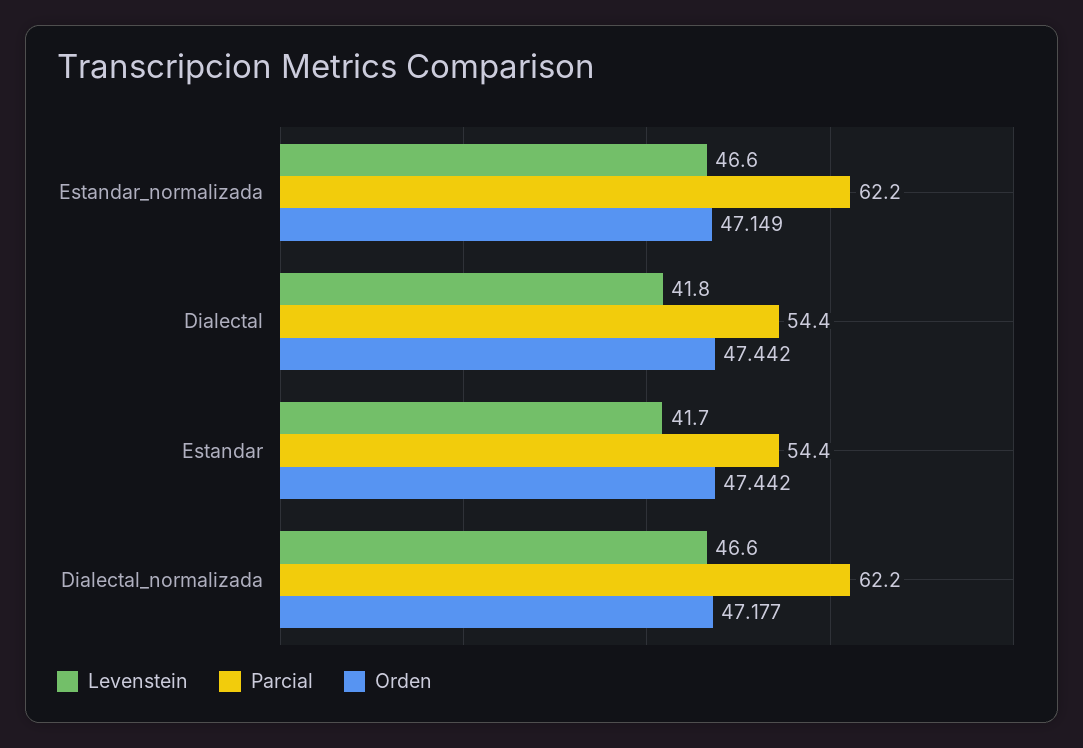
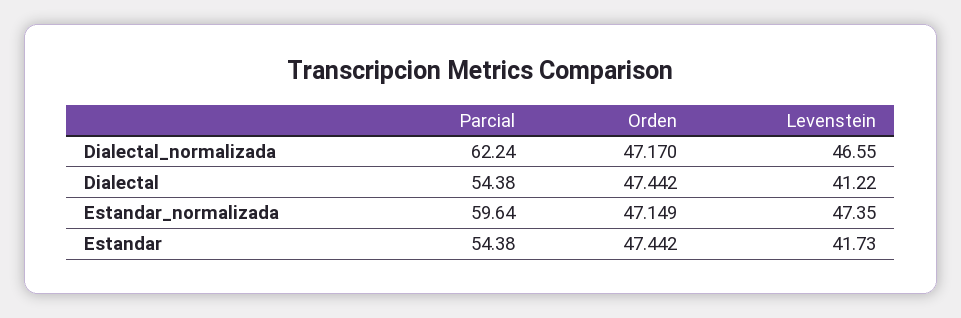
  {
    "Levenstein": {
-     "Estandar_normalizada": 46.6,
+     "Estandar_normalizada": 47.35,
-     "Dialectal": 41.8,
+     "Dialectal": 41.22,
      "Estandar": 41.73,
      "Dialectal_normalizada": 46.55
    },
    "Parcial": {
-     "Estandar_normalizada": 62.2,
+     "Estandar_normalizada": 59.64,
      "Dialectal": 54.38,
      "Estandar": 54.38,
      "Dialectal_normalizada": 62.24
    },
    "Orden": {
      "Estandar_normalizada": 47.149,
      "Dialectal": 47.442,
      "Estandar": 47.442,
-     "Dialectal_normalizada": 47.177
+     "Dialectal_normalizada": 47.17
    }
  }

